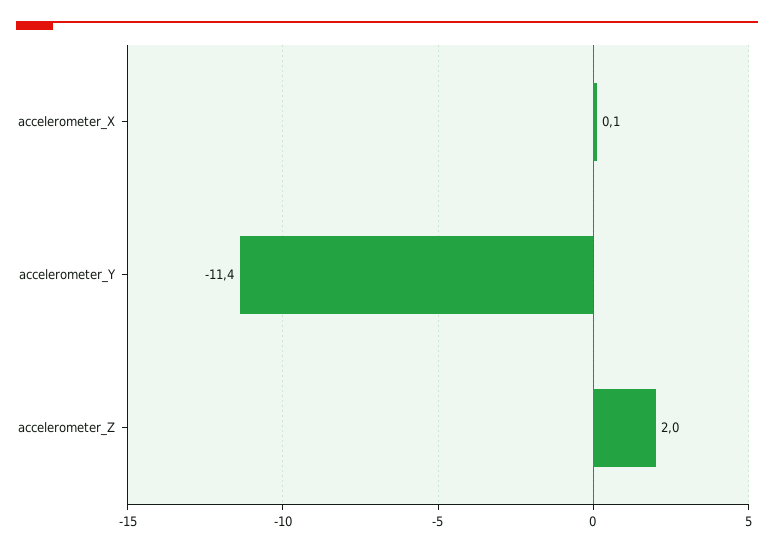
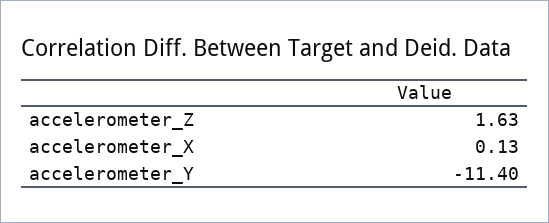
  {
    "accelerometer_X": 0.13,
    "accelerometer_Y": -11.4,
-   "accelerometer_Z": 2
+   "accelerometer_Z": 1.63
  }

